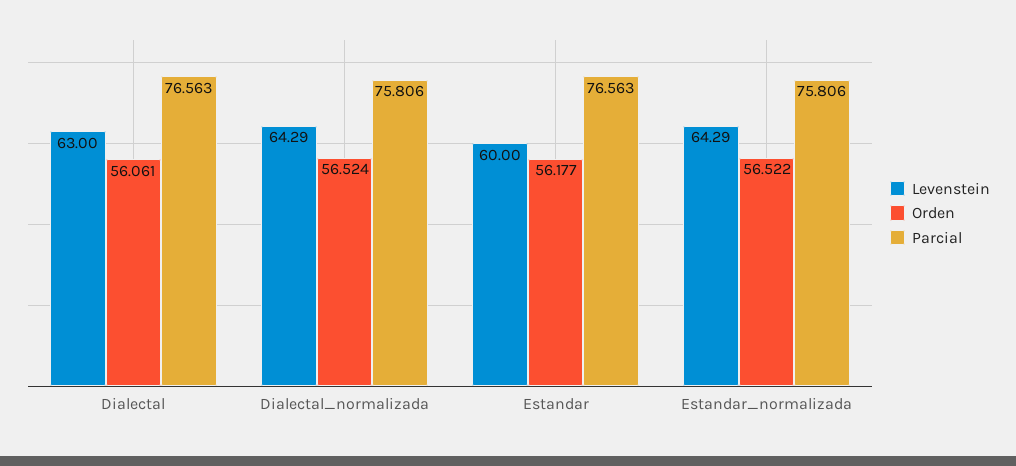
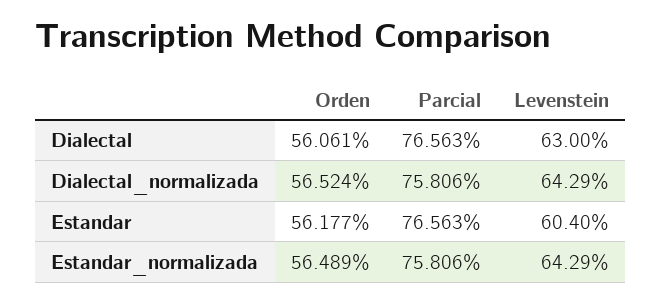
  {
    "Levenstein": {
      "Dialectal": 63,
      "Dialectal_normalizada": 64.29,
-     "Estandar": 60,
+     "Estandar": 60.4,
      "Estandar_normalizada": 64.29
    },
    "Orden": {
      "Dialectal": 56.061,
      "Dialectal_normalizada": 56.524,
      "Estandar": 56.177,
-     "Estandar_normalizada": 56.522
+     "Estandar_normalizada": 56.489
    },
    "Parcial": {
      "Dialectal": 76.563,
      "Dialectal_normalizada": 75.806,
      "Estandar": 76.563,
      "Estandar_normalizada": 75.806
    }
  }

